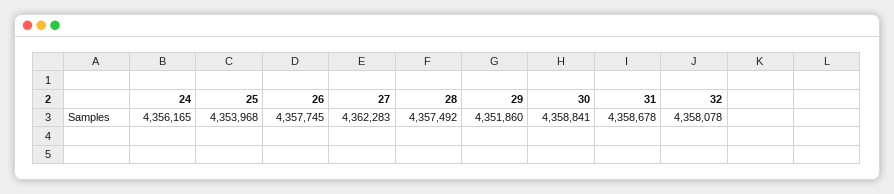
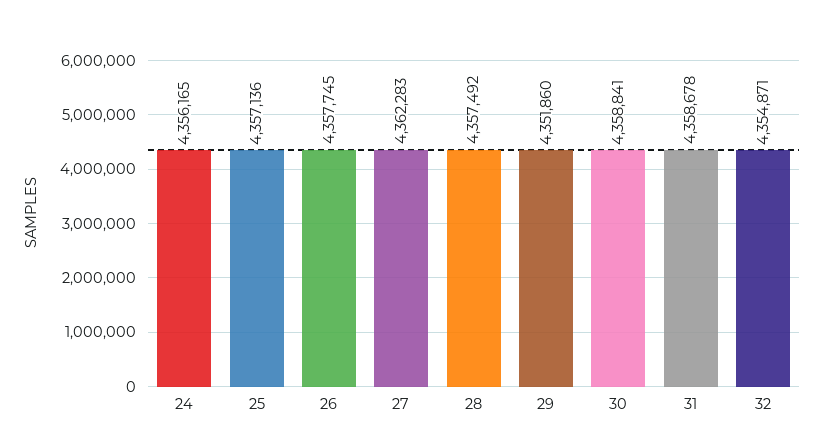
  {
    "24": 4356165,
-   "25": 4353968,
+   "25": 4357136,
    "26": 4357745,
    "27": 4362283,
    "28": 4357492,
    "29": 4351860,
    "30": 4358841,
    "31": 4358678,
-   "32": 4358078
+   "32": 4354871
  }

